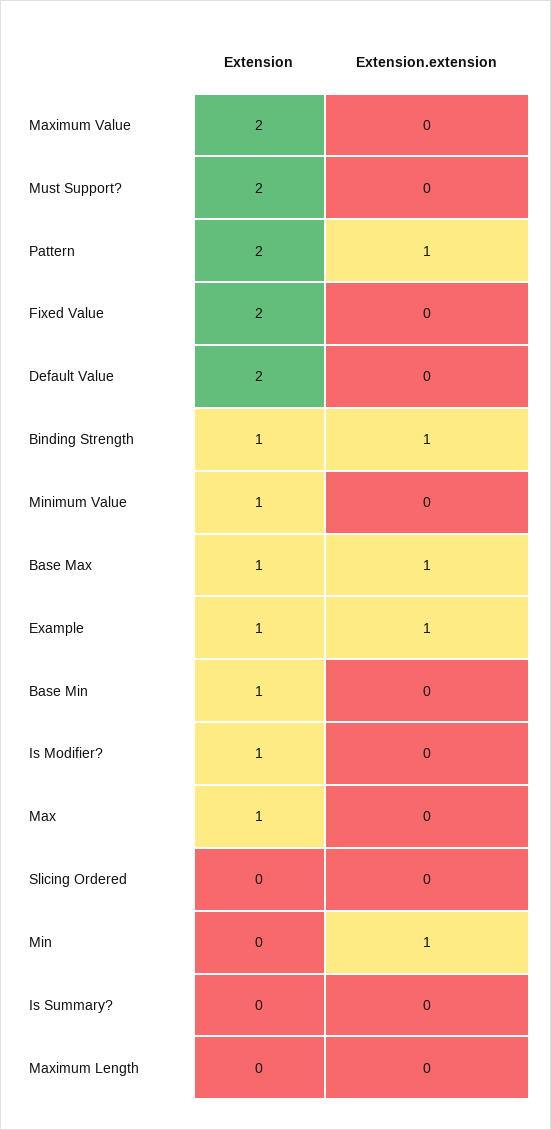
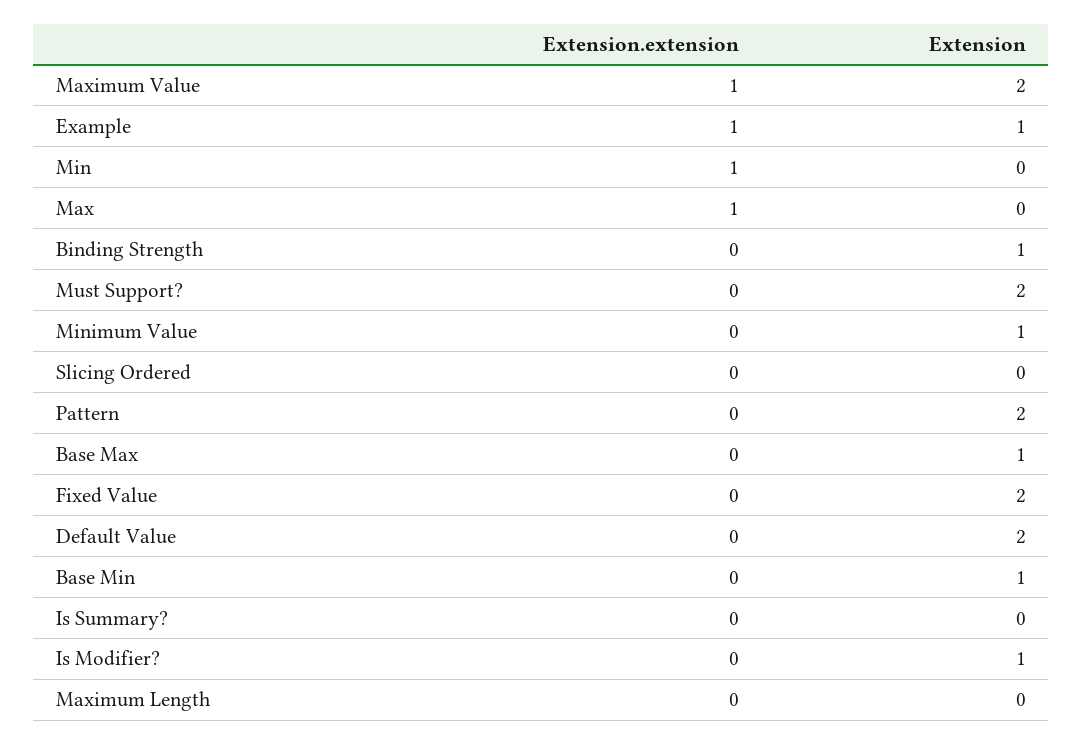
  {
    "Extension": {
      "Maximum Value": 2,
      "Must Support?": 2,
      "Pattern": 2,
      "Fixed Value": 2,
      "Default Value": 2,
      "Binding Strength": 1,
      "Minimum Value": 1,
      "Base Max": 1,
      "Example": 1,
      "Base Min": 1,
      "Is Modifier?": 1,
-     "Max": 1,
+     "Max": 0,
      "Slicing Ordered": 0,
      "Min": 0,
      "Is Summary?": 0,
      "Maximum Length": 0
    },
    "Extension.extension": {
-     "Maximum Value": 0,
+     "Maximum Value": 1,
      "Must Support?": 0,
-     "Pattern": 1,
+     "Pattern": 0,
      "Fixed Value": 0,
      "Default Value": 0,
-     "Binding Strength": 1,
+     "Binding Strength": 0,
      "Minimum Value": 0,
-     "Base Max": 1,
+     "Base Max": 0,
      "Example": 1,
      "Base Min": 0,
      "Is Modifier?": 0,
-     "Max": 0,
+     "Max": 1,
      "Slicing Ordered": 0,
      "Min": 1,
      "Is Summary?": 0,
      "Maximum Length": 0
    }
  }

